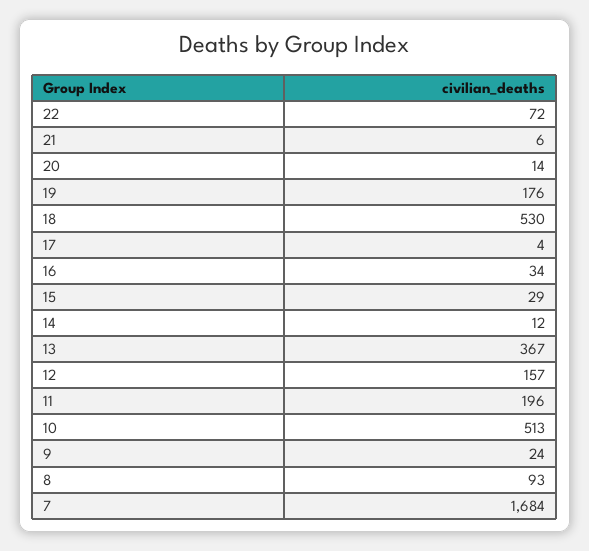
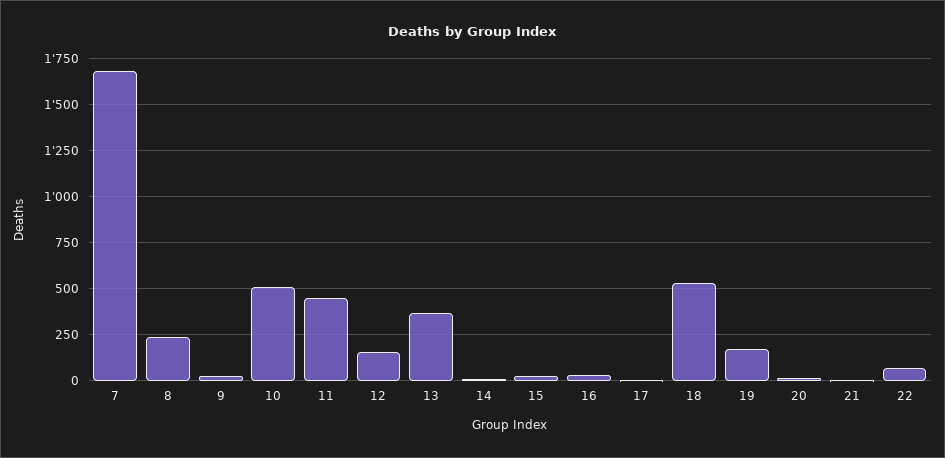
  {
    "22": 72,
    "21": 6,
    "20": 14,
    "19": 176,
    "18": 530,
    "17": 4,
    "16": 34,
    "15": 29,
    "14": 12,
    "13": 367,
    "12": 157,
-   "11": 196,
+   "11": 450,
    "10": 513,
    "9": 24,
-   "8": 93,
+   "8": 250,
    "7": 1684
  }

